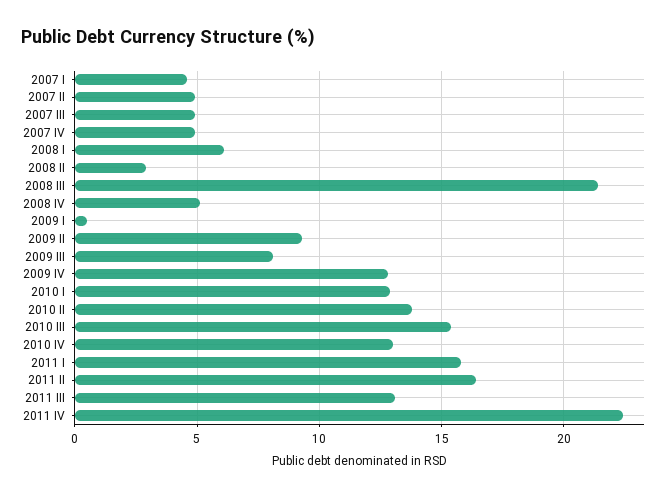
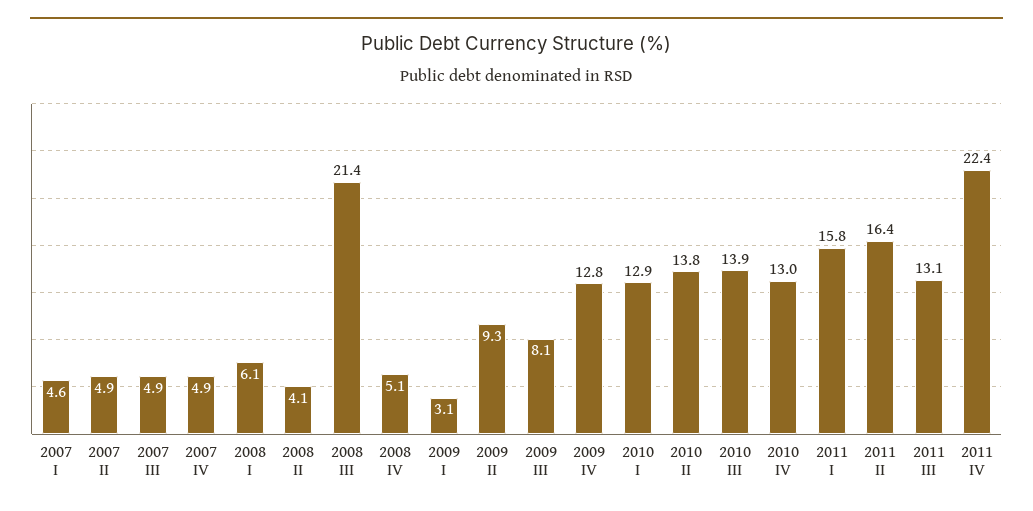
  {
    "2007 I": 4.6,
    "2007 II": 4.9,
    "2007 III": 4.9,
    "2007 IV": 4.9,
    "2008 I": 6.1,
-   "2008 II": 3,
+   "2008 II": 4.1,
    "2008 III": 21.4,
    "2008 IV": 5.1,
-   "2009 I": 0.5,
+   "2009 I": 3.1,
    "2009 II": 9.3,
    "2009 III": 8.1,
    "2009 IV": 12.8,
    "2010 I": 12.9,
    "2010 II": 13.8,
-   "2010 III": 15.5,
+   "2010 III": 13.9,
    "2010 IV": 13,
    "2011 I": 15.8,
    "2011 II": 16.4,
    "2011 III": 13.1,
    "2011 IV": 22.4
  }

